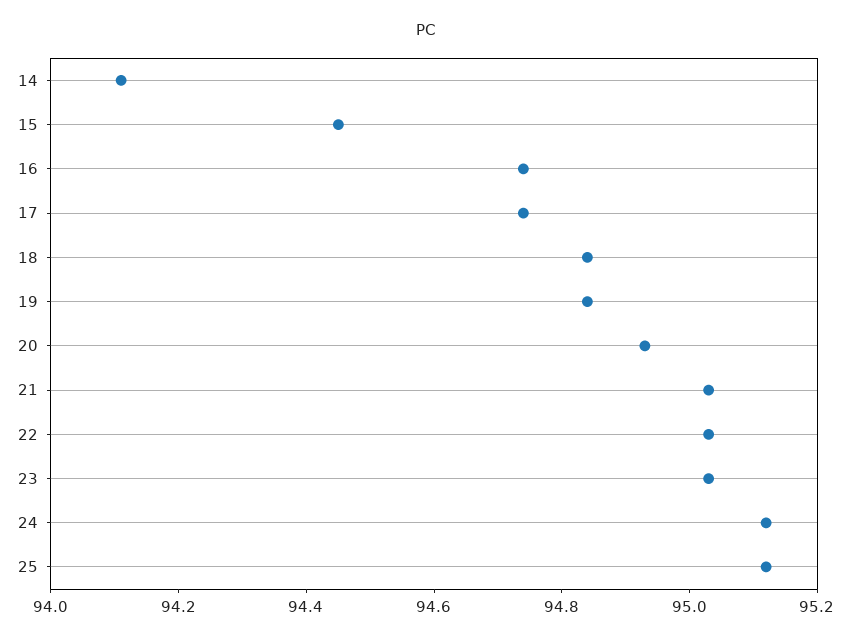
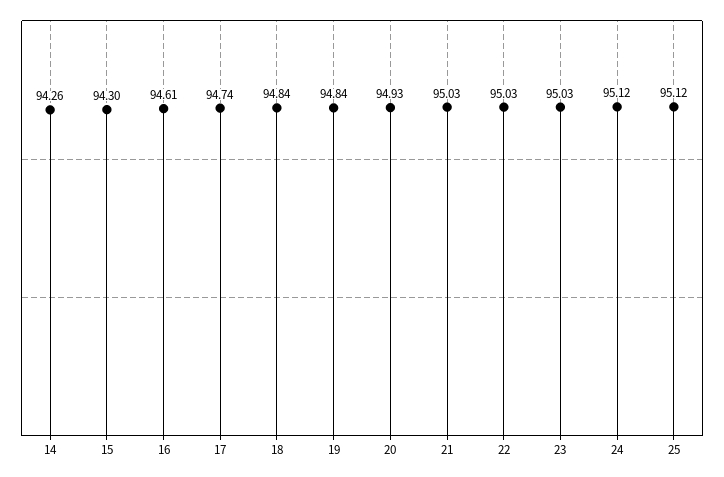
  {
-   "14": 94.1,
+   "14": 94.26,
-   "15": 94.45,
+   "15": 94.3,
-   "16": 94.75,
+   "16": 94.61,
    "17": 94.74,
    "18": 94.84,
    "19": 94.84,
    "20": 94.93,
    "21": 95.03,
    "22": 95.03,
    "23": 95.03,
    "24": 95.12,
    "25": 95.12
  }

